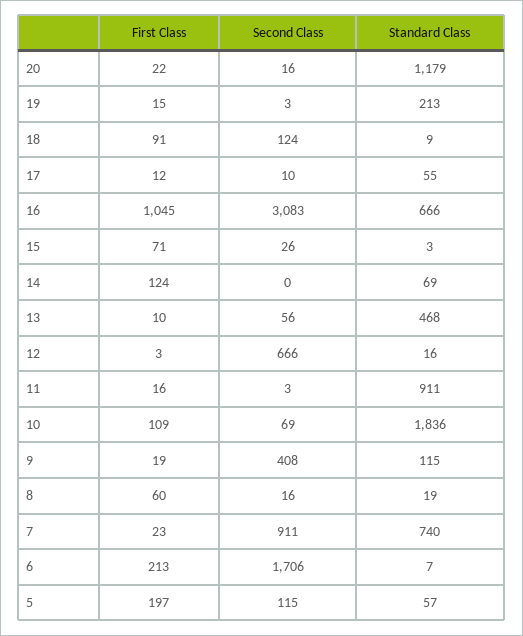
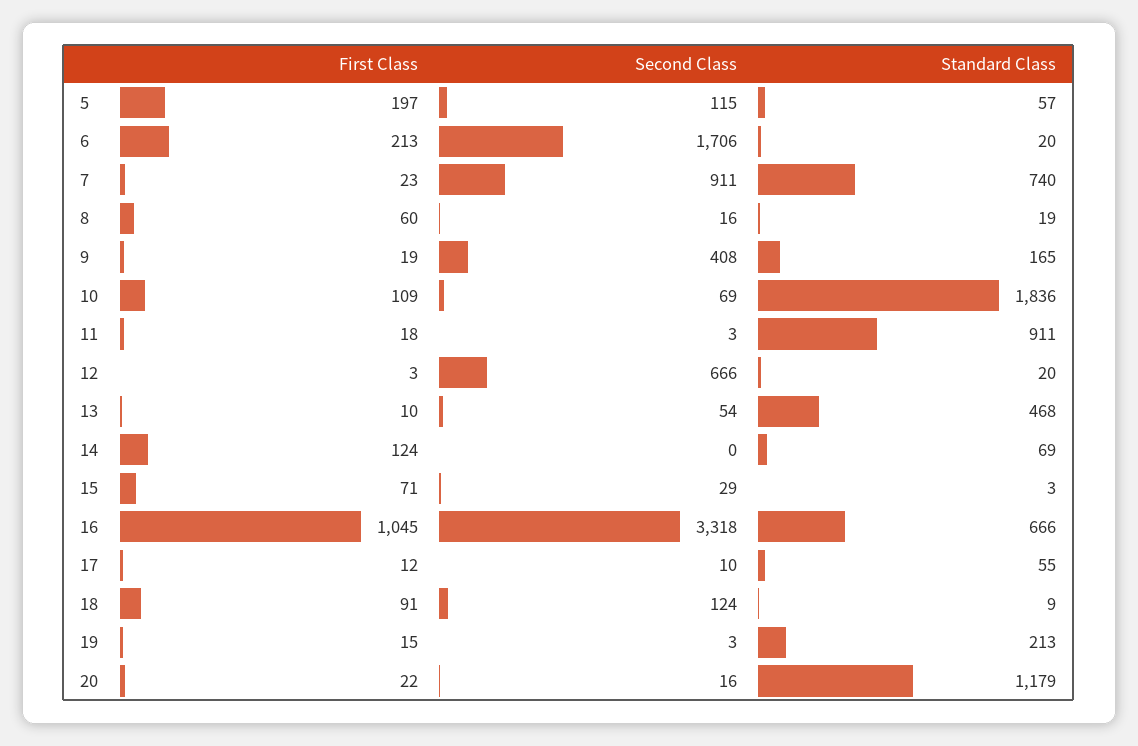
  {
    "First Class": {
      "20": 22,
      "19": 15,
      "18": 91,
      "17": 12,
      "16": 1045,
      "15": 71,
      "14": 124,
      "13": 10,
      "12": 3,
-     "11": 16,
+     "11": 18,
      "10": 109,
      "9": 19,
      "8": 60,
      "7": 23,
      "6": 213,
      "5": 197
    },
    "Second Class": {
      "20": 16,
      "19": 3,
      "18": 124,
      "17": 10,
-     "16": 3083,
+     "16": 3318,
-     "15": 26,
+     "15": 29,
      "14": 0,
-     "13": 56,
+     "13": 54,
      "12": 666,
      "11": 3,
      "10": 69,
      "9": 408,
      "8": 16,
      "7": 911,
      "6": 1706,
      "5": 115
    },
    "Standard Class": {
      "20": 1179,
      "19": 213,
      "18": 9,
      "17": 55,
      "16": 666,
      "15": 3,
      "14": 69,
      "13": 468,
-     "12": 16,
+     "12": 20,
      "11": 911,
      "10": 1836,
-     "9": 115,
+     "9": 165,
      "8": 19,
      "7": 740,
-     "6": 7,
+     "6": 20,
      "5": 57
    }
  }

